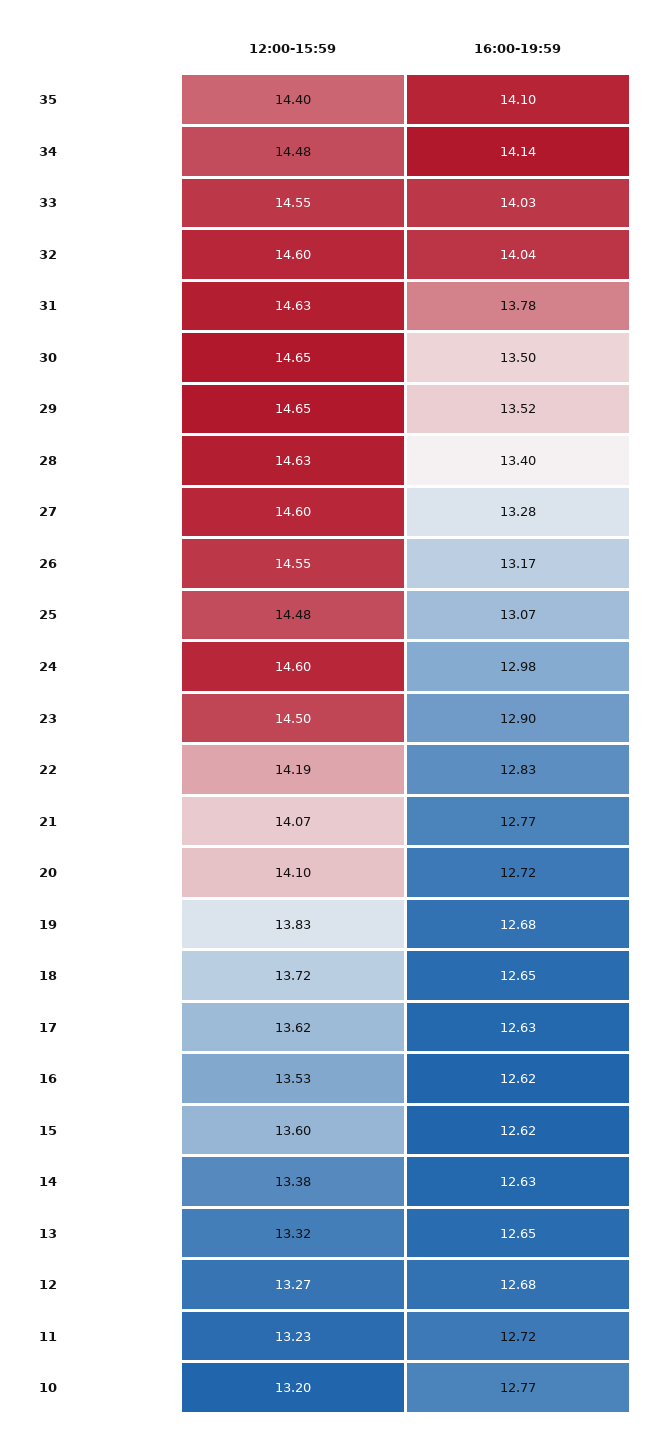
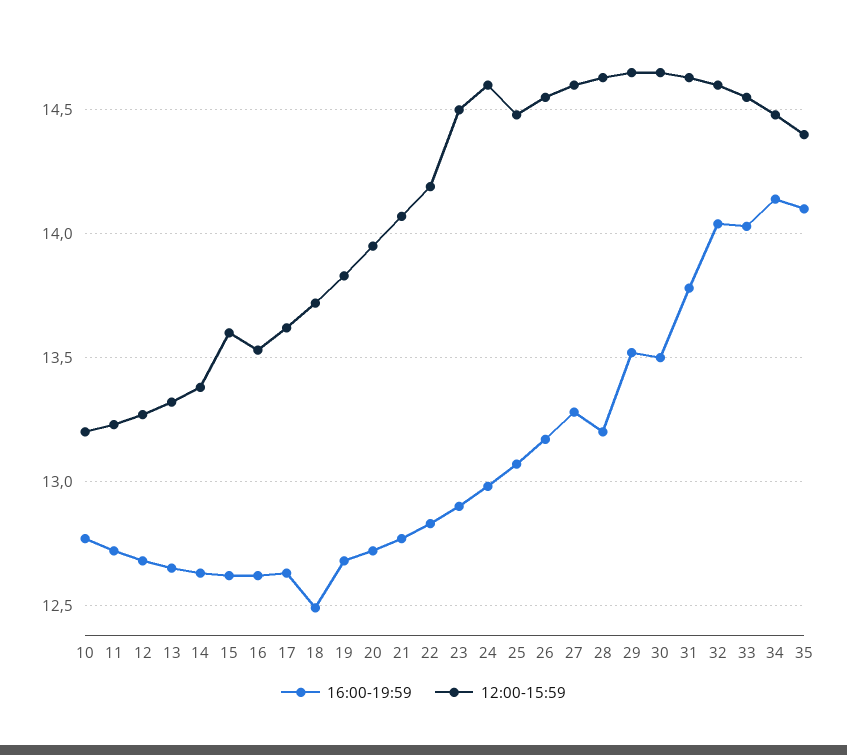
  {
    "12:00-15:59": {
      "35": 14.4,
      "34": 14.48,
      "33": 14.55,
      "32": 14.6,
      "31": 14.63,
      "30": 14.65,
      "29": 14.65,
      "28": 14.63,
      "27": 14.6,
      "26": 14.55,
      "25": 14.48,
      "24": 14.6,
      "23": 14.5,
      "22": 14.19,
      "21": 14.07,
-     "20": 14.1,
+     "20": 13.95,
      "19": 13.83,
      "18": 13.72,
      "17": 13.62,
      "16": 13.53,
      "15": 13.6,
      "14": 13.38,
      "13": 13.32,
      "12": 13.27,
      "11": 13.23,
      "10": 13.2
    },
    "16:00-19:59": {
      "35": 14.1,
      "34": 14.14,
      "33": 14.03,
      "32": 14.04,
      "31": 13.78,
      "30": 13.5,
      "29": 13.52,
-     "28": 13.4,
+     "28": 13.2,
      "27": 13.28,
      "26": 13.17,
      "25": 13.07,
      "24": 12.98,
      "23": 12.9,
      "22": 12.83,
      "21": 12.77,
      "20": 12.72,
      "19": 12.68,
-     "18": 12.65,
+     "18": 12.5,
      "17": 12.63,
      "16": 12.62,
      "15": 12.62,
      "14": 12.63,
      "13": 12.65,
      "12": 12.68,
      "11": 12.72,
      "10": 12.77
    }
  }

